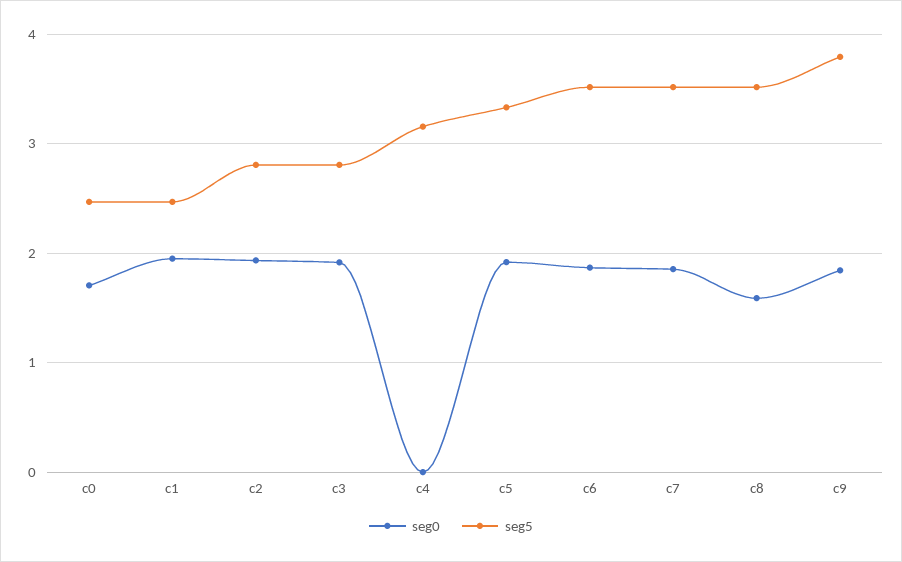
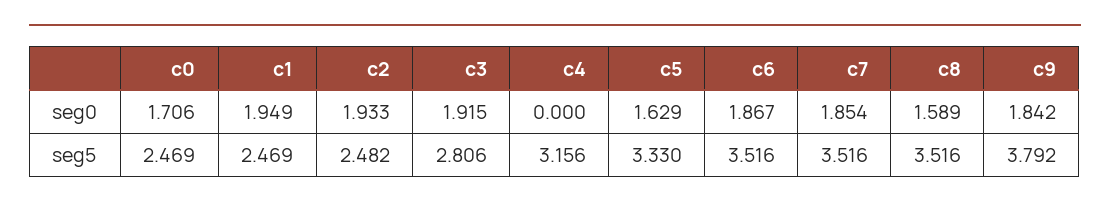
  {
    "seg0": {
      "c0": 1.706,
      "c1": 1.949,
      "c2": 1.933,
      "c3": 1.915,
      "c4": 0,
-     "c5": 1.9,
+     "c5": 1.629,
      "c6": 1.867,
      "c7": 1.854,
      "c8": 1.589,
      "c9": 1.842
    },
    "seg5": {
      "c0": 2.469,
      "c1": 2.469,
-     "c2": 2.8,
+     "c2": 2.482,
      "c3": 2.806,
      "c4": 3.156,
      "c5": 3.33,
      "c6": 3.516,
      "c7": 3.516,
      "c8": 3.516,
      "c9": 3.792
    }
  }

